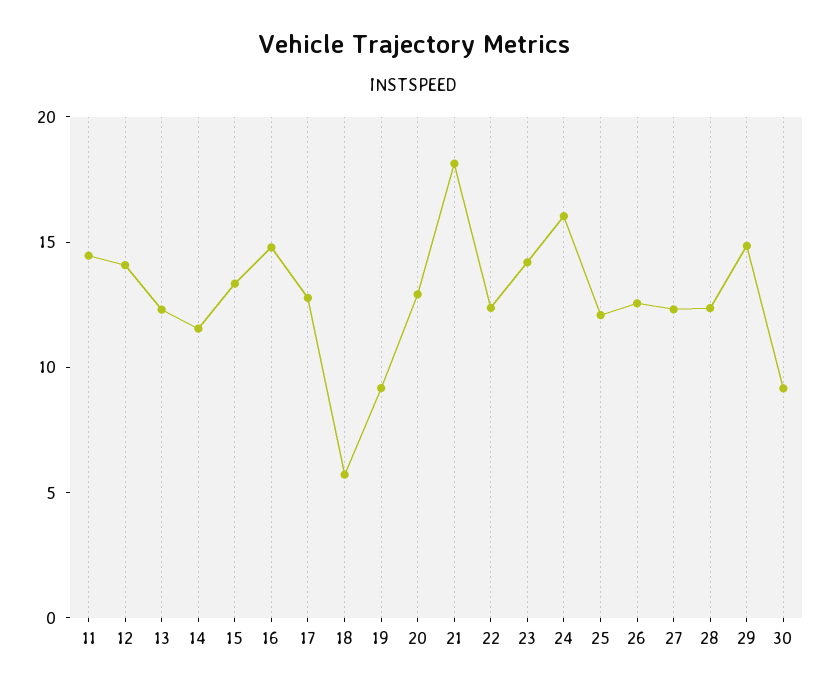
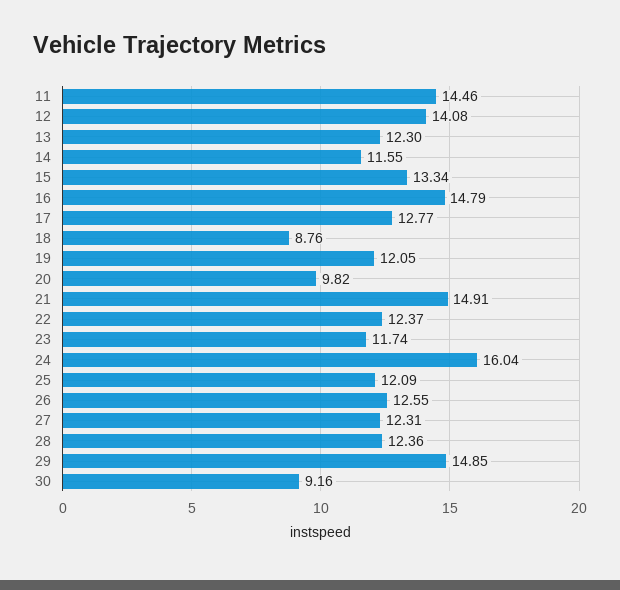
  {
    "11": 14.46,
    "12": 14.08,
    "13": 12.3,
    "14": 11.55,
    "15": 13.34,
    "16": 14.79,
    "17": 12.77,
-   "18": 6,
+   "18": 8.76,
-   "19": 9,
+   "19": 12.05,
-   "20": 13,
+   "20": 9.82,
-   "21": 18,
+   "21": 14.91,
    "22": 12.37,
-   "23": 14,
+   "23": 11.74,
    "24": 16.04,
    "25": 12.09,
    "26": 12.55,
    "27": 12.31,
    "28": 12.36,
    "29": 14.85,
    "30": 9.16
  }

